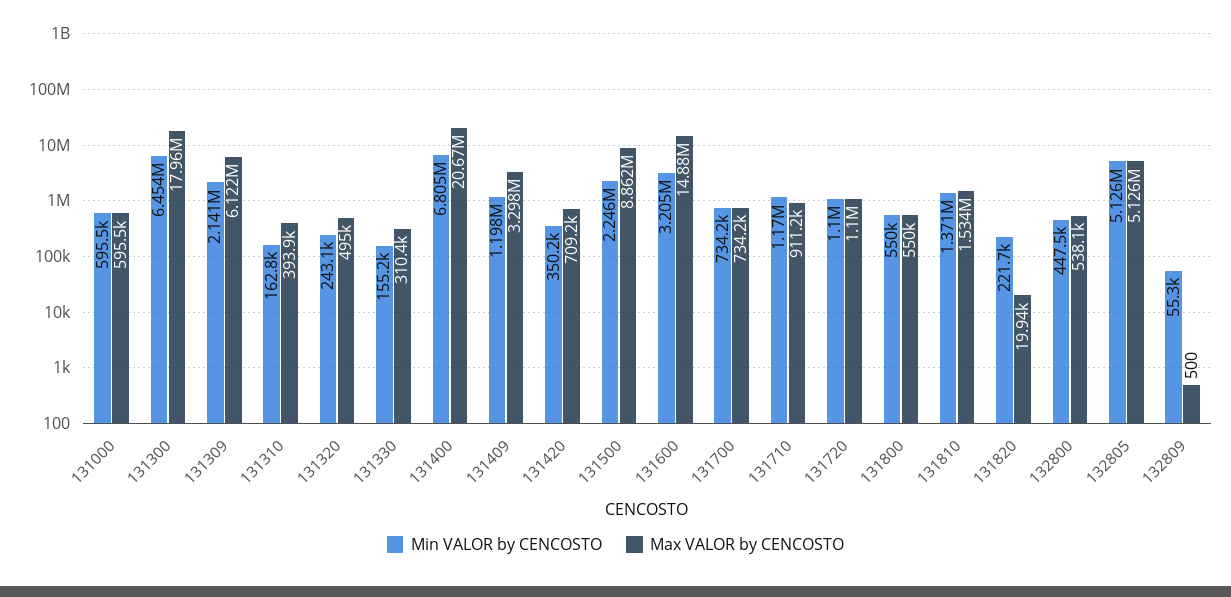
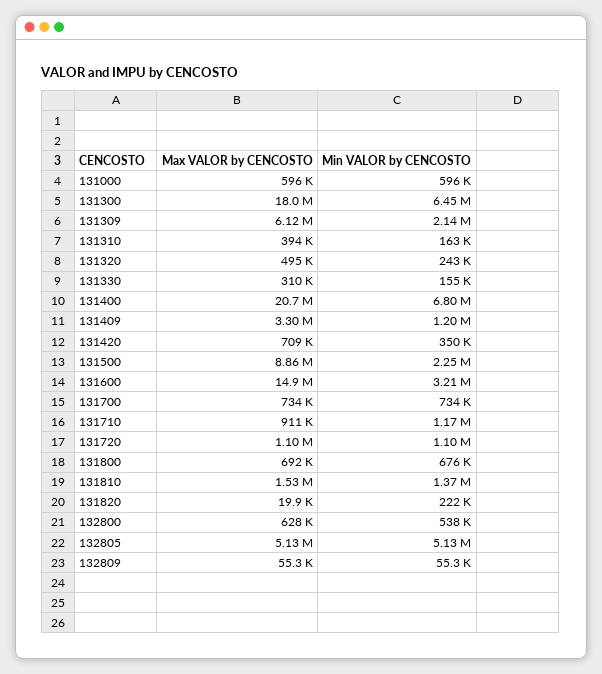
  {
    "Min VALOR by CENCOSTO": {
      "131000": 595500,
      "131300": 6454000,
      "131309": 2141000,
      "131310": 162800,
      "131320": 243100,
      "131330": 155200,
      "131400": 6805000,
      "131409": 1198000,
      "131420": 350200,
      "131500": 2246000,
      "131600": 3205000,
      "131700": 734200,
      "131710": 1170000,
      "131720": 1100000,
-     "131800": 550000,
+     "131800": 676000,
      "131810": 1371000,
      "131820": 221700,
-     "132800": 447500,
+     "132800": 538000,
      "132805": 5126000,
      "132809": 55300
    },
    "Max VALOR by CENCOSTO": {
      "131000": 595500,
      "131300": 17960000,
      "131309": 6122000,
      "131310": 393900,
      "131320": 495000,
      "131330": 310400,
      "131400": 20670000,
      "131409": 3298000,
      "131420": 709200,
      "131500": 8862000,
      "131600": 14880000,
      "131700": 734200,
      "131710": 911200,
      "131720": 1100000,
-     "131800": 550000,
+     "131800": 692000,
      "131810": 1534000,
      "131820": 19940,
-     "132800": 538100,
+     "132800": 628000,
      "132805": 5126000,
-     "132809": 500
+     "132809": 55300
    }
  }

